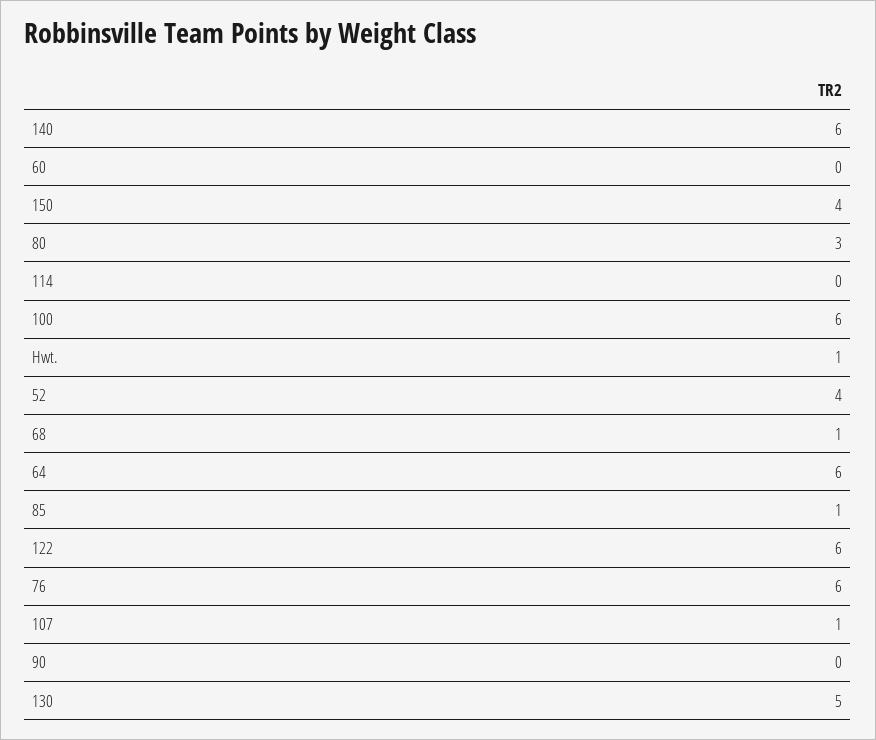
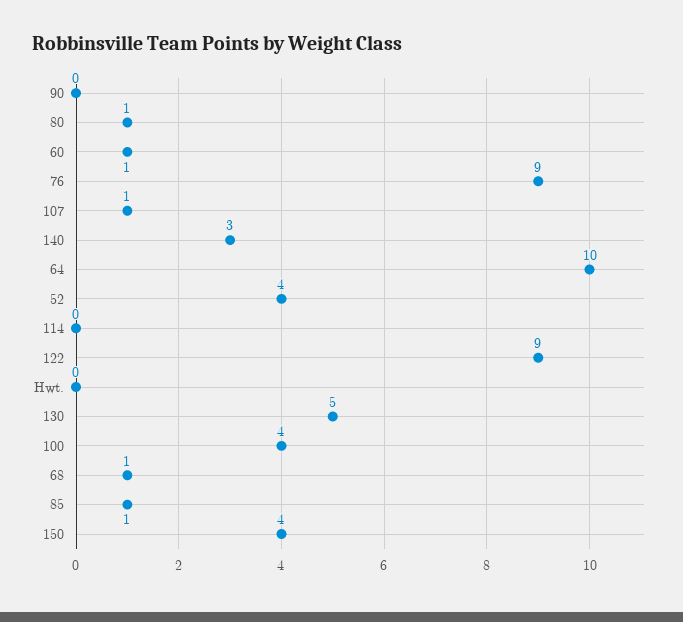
  {
-   "140": 6,
+   "140": 3,
-   "60": 0,
+   "60": 1,
    "150": 4,
-   "80": 3,
+   "80": 1,
    "114": 0,
-   "100": 6,
+   "100": 4,
-   "Hwt.": 1,
+   "Hwt.": 0,
    "52": 4,
    "68": 1,
-   "64": 6,
+   "64": 10,
    "85": 1,
-   "122": 6,
+   "122": 9,
-   "76": 6,
+   "76": 9,
    "107": 1,
    "90": 0,
    "130": 5
  }

